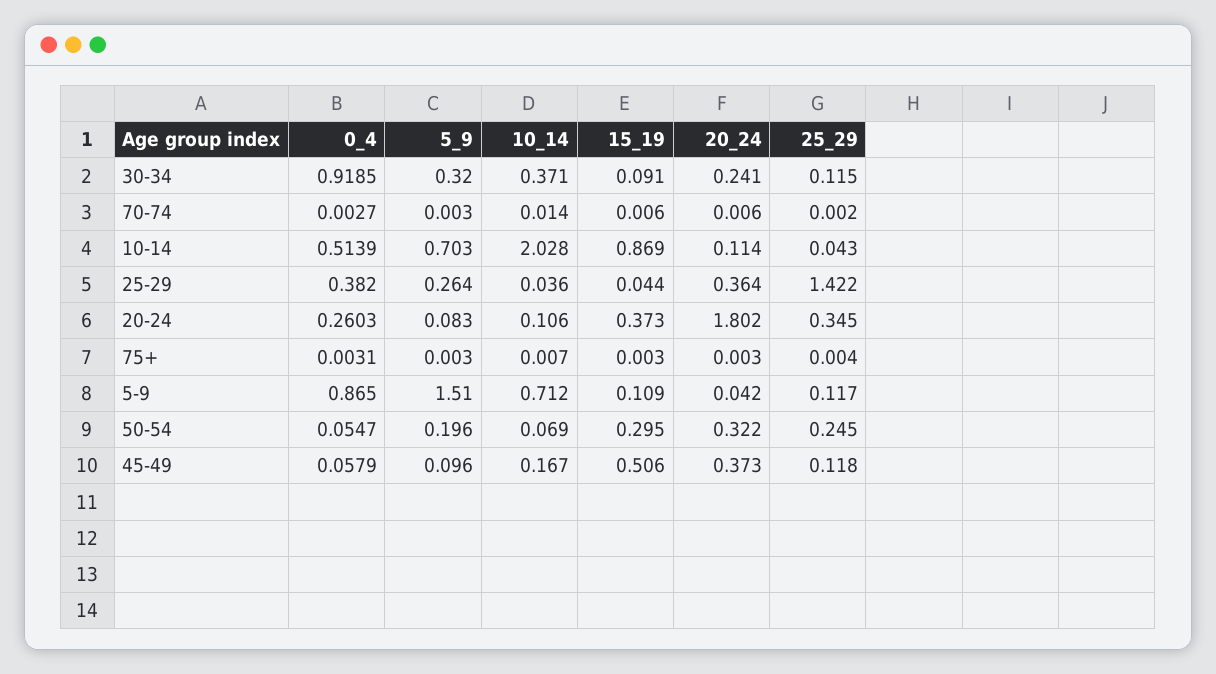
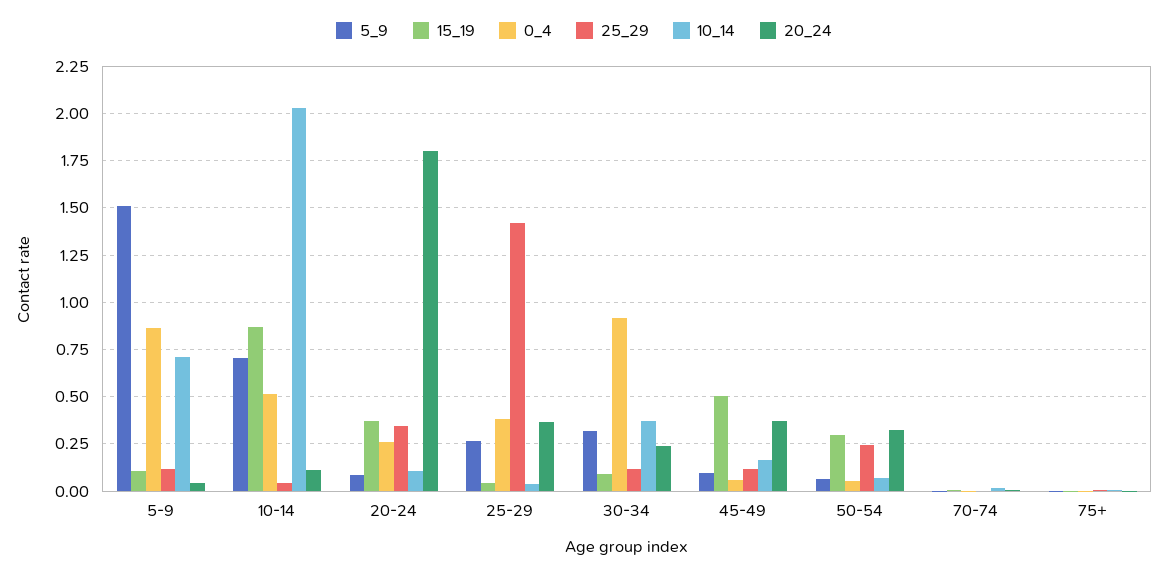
  {
    "0_4": {
      "30-34": 0.9185,
      "70-74": 0.0027,
      "10-14": 0.5139,
      "25-29": 0.382,
      "20-24": 0.2603,
      "75+": 0.0031,
      "5-9": 0.865,
      "50-54": 0.0547,
      "45-49": 0.0579
    },
    "5_9": {
      "30-34": 0.32,
      "70-74": 0.003,
      "10-14": 0.703,
      "25-29": 0.264,
      "20-24": 0.083,
      "75+": 0.003,
      "5-9": 1.51,
-     "50-54": 0.196,
+     "50-54": 0.05,
      "45-49": 0.096
    },
    "10_14": {
      "30-34": 0.371,
      "70-74": 0.014,
      "10-14": 2.028,
      "25-29": 0.036,
      "20-24": 0.106,
      "75+": 0.007,
      "5-9": 0.712,
      "50-54": 0.069,
      "45-49": 0.167
    },
    "15_19": {
      "30-34": 0.091,
      "70-74": 0.006,
      "10-14": 0.869,
      "25-29": 0.044,
      "20-24": 0.373,
      "75+": 0.003,
      "5-9": 0.109,
      "50-54": 0.295,
      "45-49": 0.506
    },
    "20_24": {
      "30-34": 0.241,
      "70-74": 0.006,
      "10-14": 0.114,
      "25-29": 0.364,
      "20-24": 1.802,
      "75+": 0.003,
      "5-9": 0.042,
      "50-54": 0.322,
      "45-49": 0.373
    },
    "25_29": {
      "30-34": 0.115,
      "70-74": 0.002,
      "10-14": 0.043,
      "25-29": 1.422,
      "20-24": 0.345,
      "75+": 0.004,
      "5-9": 0.117,
      "50-54": 0.245,
      "45-49": 0.118
    }
  }

